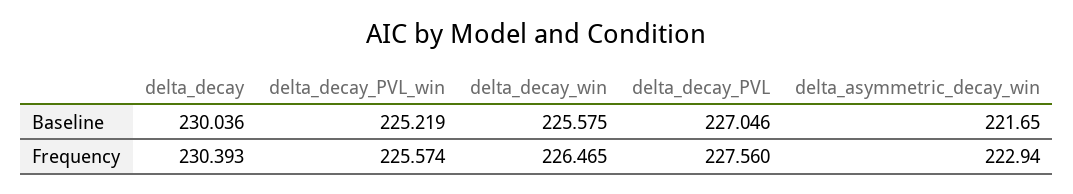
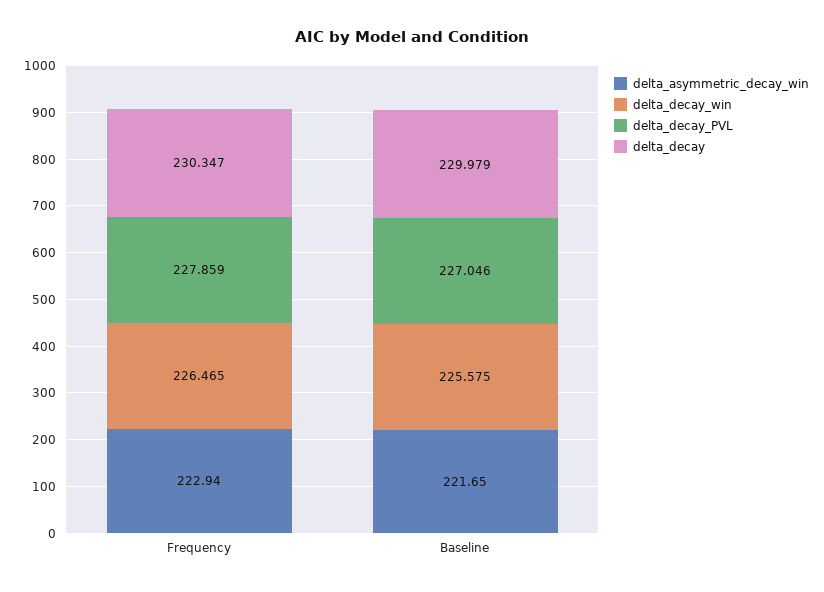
  {
    "delta_decay": {
-     "Baseline": 230.036,
+     "Baseline": 229.979,
-     "Frequency": 230.393
+     "Frequency": 230.347
    },
-   "delta_decay_PVL_win": {
-     "Baseline": 225.219,
-     "Frequency": 225.574
-   },
    "delta_decay_win": {
      "Baseline": 225.575,
      "Frequency": 226.465
    },
    "delta_decay_PVL": {
      "Baseline": 227.046,
-     "Frequency": 227.56
+     "Frequency": 227.859
    },
    "delta_asymmetric_decay_win": {
      "Baseline": 221.65,
      "Frequency": 222.94
    }
  }

